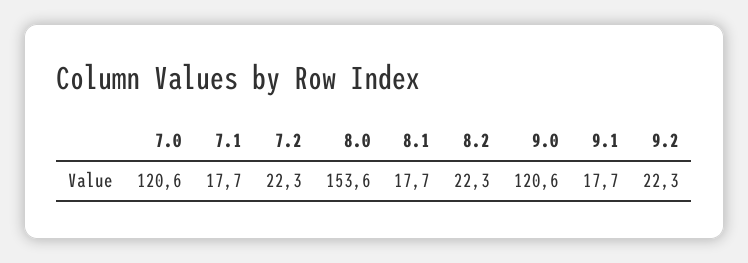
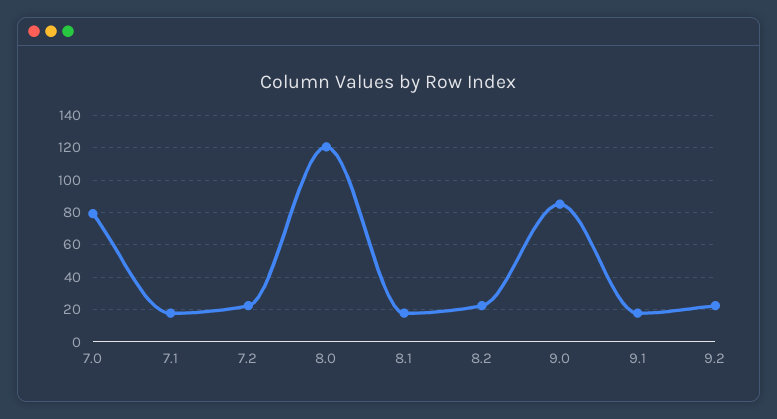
  {
-   "7.0": 120.6,
+   "7.0": 80,
    "7.1": 17.7,
    "7.2": 22.3,
-   "8.0": 153.6,
+   "8.0": 120,
    "8.1": 17.7,
    "8.2": 22.3,
-   "9.0": 120.6,
+   "9.0": 85,
    "9.1": 17.7,
    "9.2": 22.3
  }

